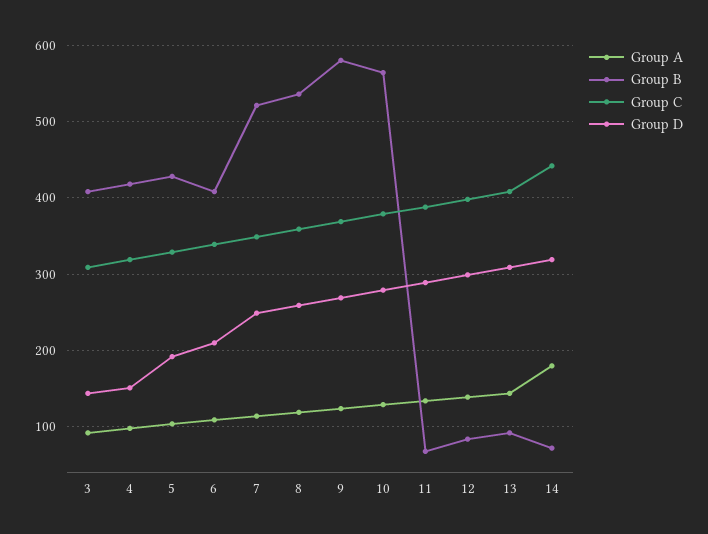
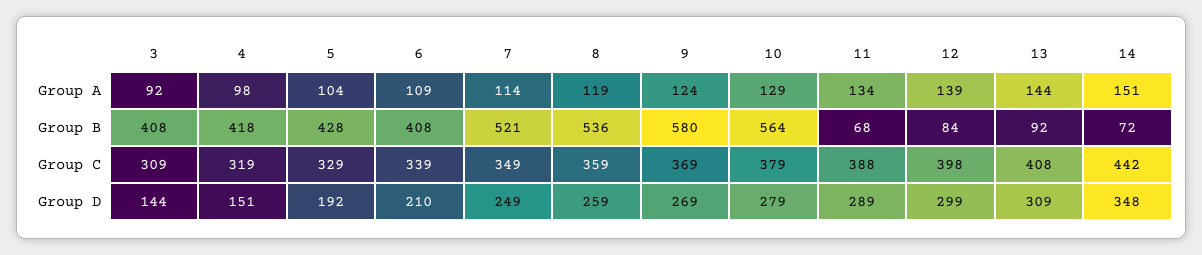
  {
    "Group A": {
      "3": 92,
      "4": 98,
      "5": 104,
      "6": 109,
      "7": 114,
      "8": 119,
      "9": 124,
      "10": 129,
      "11": 134,
      "12": 139,
      "13": 144,
-     "14": 180
+     "14": 151
    },
    "Group B": {
      "3": 408,
      "4": 418,
      "5": 428,
      "6": 408,
      "7": 521,
      "8": 536,
      "9": 580,
      "10": 564,
      "11": 68,
      "12": 84,
      "13": 92,
      "14": 72
    },
    "Group C": {
      "3": 309,
      "4": 319,
      "5": 329,
      "6": 339,
      "7": 349,
      "8": 359,
      "9": 369,
      "10": 379,
      "11": 388,
      "12": 398,
      "13": 408,
      "14": 442
    },
    "Group D": {
      "3": 144,
      "4": 151,
      "5": 192,
      "6": 210,
      "7": 249,
      "8": 259,
      "9": 269,
      "10": 279,
      "11": 289,
      "12": 299,
      "13": 309,
-     "14": 320
+     "14": 348
    }
  }

